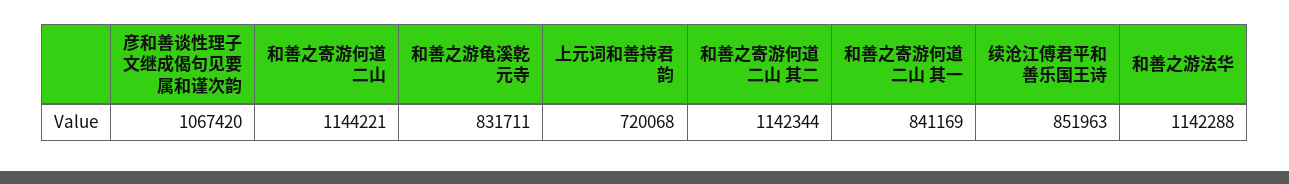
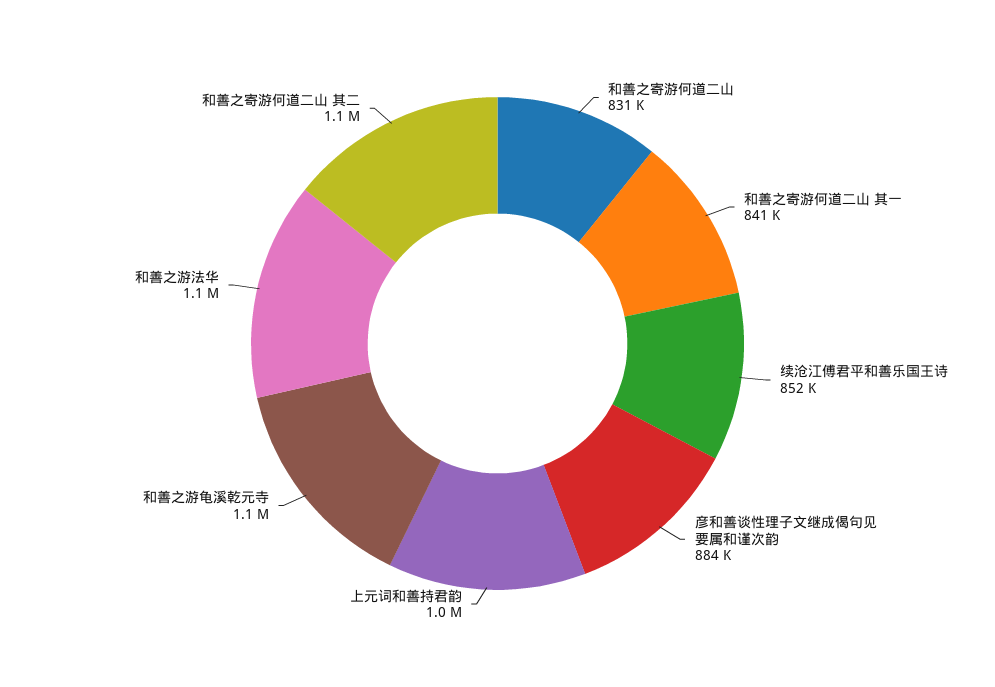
  {
-   "彦和善谈性理子文继成偈句见要属和谨次韵": 1067420,
+   "彦和善谈性理子文继成偈句见要属和谨次韵": 884000,
-   "和善之寄游何道二山": 1144221,
+   "和善之寄游何道二山": 831000,
-   "和善之游龟溪乾元寺": 831711,
+   "和善之游龟溪乾元寺": 1100000,
-   "上元词和善持君韵": 720068,
+   "上元词和善持君韵": 1000000,
    "和善之寄游何道二山 其二": 1142344,
    "和善之寄游何道二山 其一": 841169,
    "续沧江傅君平和善乐国王诗": 851963,
    "和善之游法华": 1142288
  }

